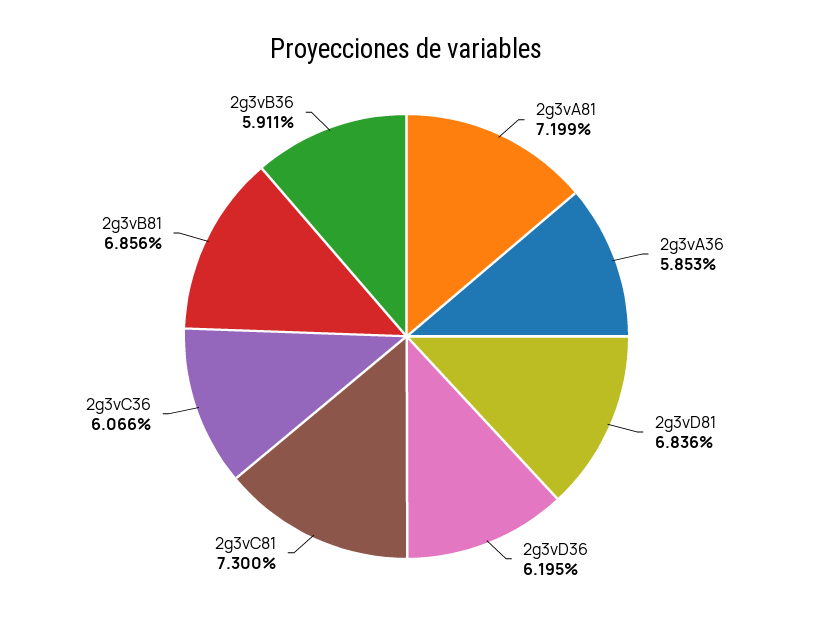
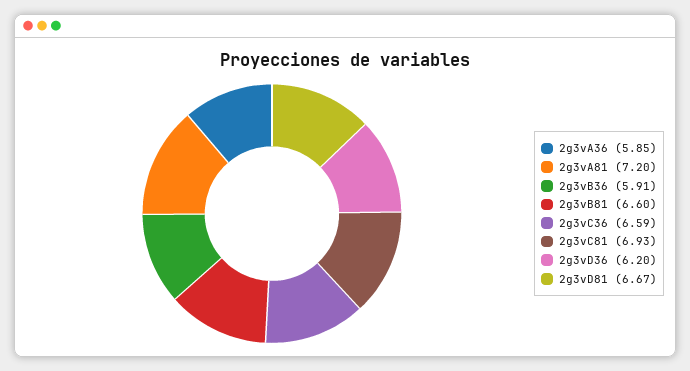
  {
    "2g3vA81": 7.199,
    "2g3vA36": 5.853,
-   "2g3vD81": 6.836,
+   "2g3vD81": 6.67,
    "2g3vD36": 6.195,
-   "2g3vC81": 7.3,
+   "2g3vC81": 6.93,
-   "2g3vC36": 6.066,
+   "2g3vC36": 6.59,
-   "2g3vB81": 6.856,
+   "2g3vB81": 6.6,
    "2g3vB36": 5.911
  }

